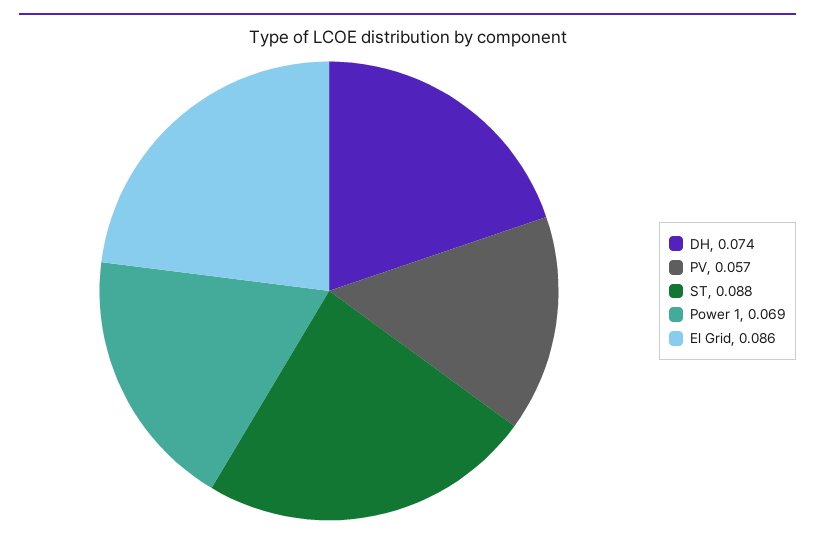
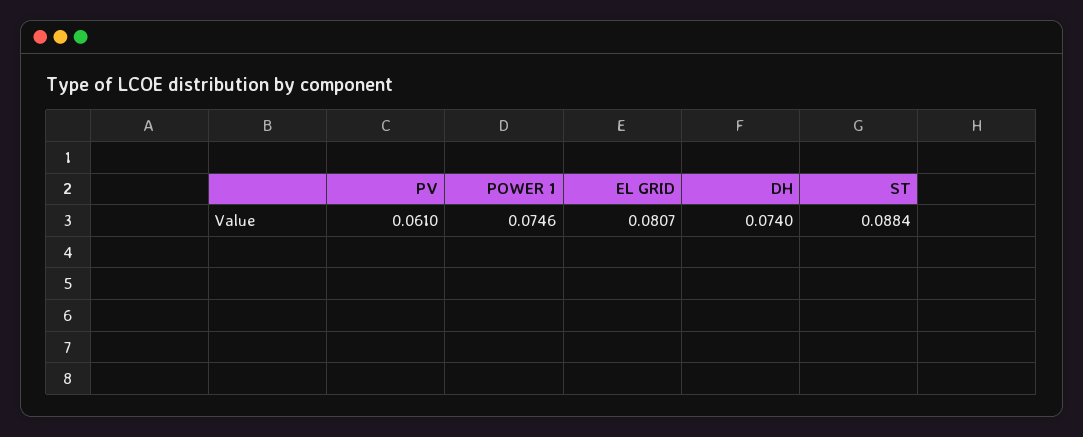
  {
    "DH": 0.074,
-   "PV": 0.057,
+   "PV": 0.061,
    "ST": 0.0884,
-   "Power 1": 0.069,
+   "Power 1": 0.0746,
-   "El Grid": 0.086
+   "El Grid": 0.0807
  }

